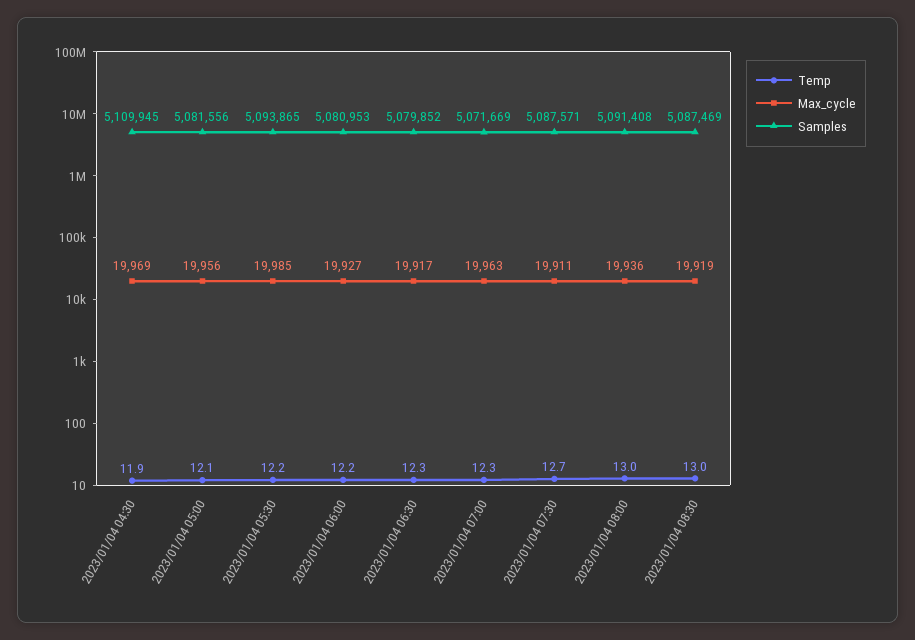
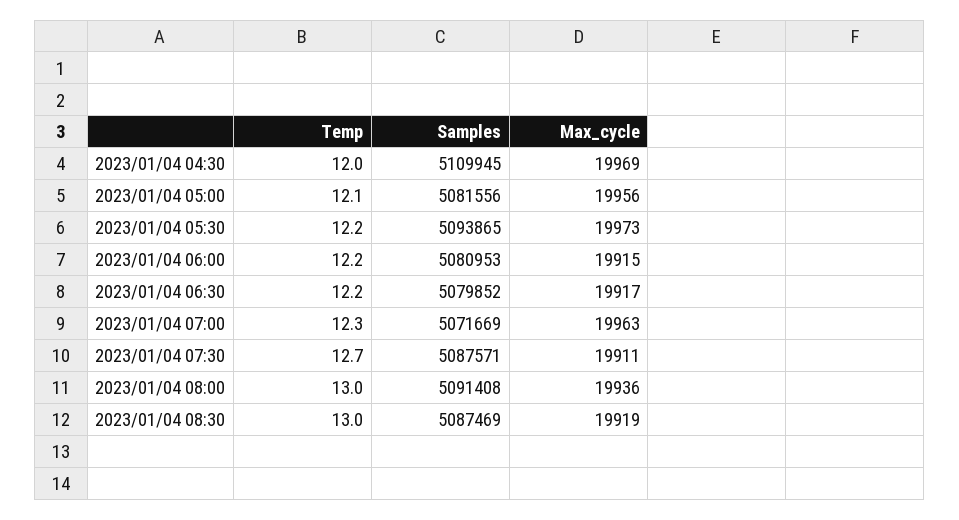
  {
    "Temp": {
-     "2023/01/04 04:30": 11.9,
+     "2023/01/04 04:30": 12,
      "2023/01/04 05:00": 12.1,
      "2023/01/04 05:30": 12.2,
      "2023/01/04 06:00": 12.2,
-     "2023/01/04 06:30": 12.3,
+     "2023/01/04 06:30": 12.2,
      "2023/01/04 07:00": 12.3,
      "2023/01/04 07:30": 12.7,
      "2023/01/04 08:00": 13,
      "2023/01/04 08:30": 13
    },
    "Max_cycle": {
      "2023/01/04 04:30": 19969,
      "2023/01/04 05:00": 19956,
-     "2023/01/04 05:30": 19985,
+     "2023/01/04 05:30": 19973,
-     "2023/01/04 06:00": 19927,
+     "2023/01/04 06:00": 19915,
      "2023/01/04 06:30": 19917,
      "2023/01/04 07:00": 19963,
      "2023/01/04 07:30": 19911,
      "2023/01/04 08:00": 19936,
      "2023/01/04 08:30": 19919
    },
    "Samples": {
      "2023/01/04 04:30": 5109945,
      "2023/01/04 05:00": 5081556,
      "2023/01/04 05:30": 5093865,
      "2023/01/04 06:00": 5080953,
      "2023/01/04 06:30": 5079852,
      "2023/01/04 07:00": 5071669,
      "2023/01/04 07:30": 5087571,
      "2023/01/04 08:00": 5091408,
      "2023/01/04 08:30": 5087469
    }
  }

